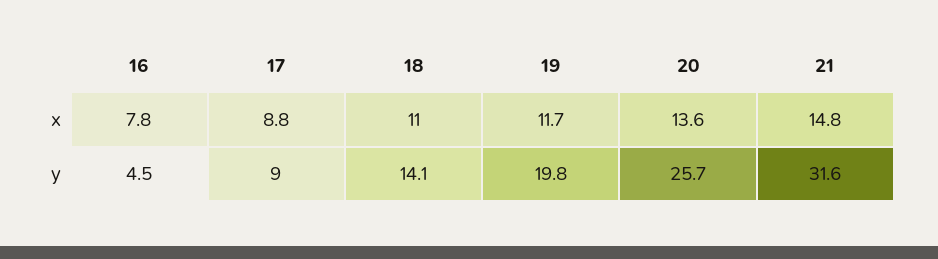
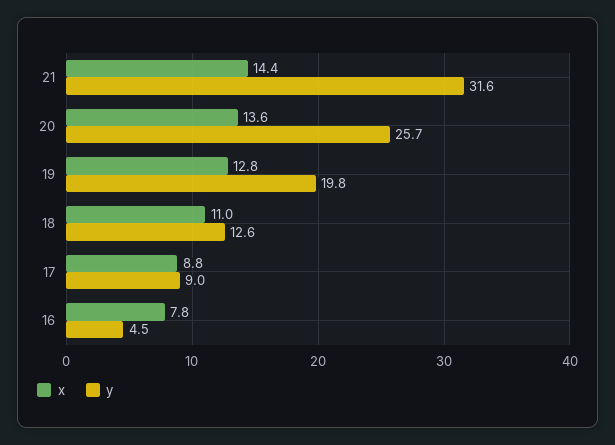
  {
    "x": {
      "16": 7.8,
      "17": 8.8,
      "18": 11,
-     "19": 11.7,
+     "19": 12.8,
      "20": 13.6,
-     "21": 14.8
+     "21": 14.4
    },
    "y": {
      "16": 4.5,
      "17": 9,
-     "18": 14.1,
+     "18": 12.6,
      "19": 19.8,
      "20": 25.7,
      "21": 31.6
    }
  }

